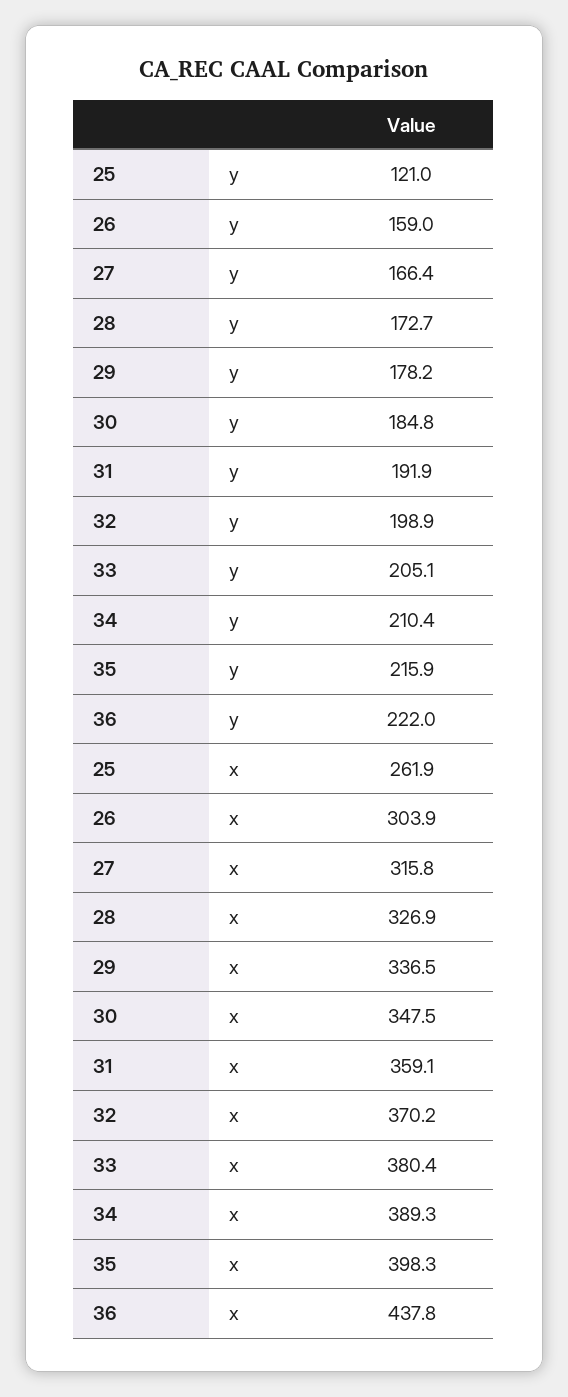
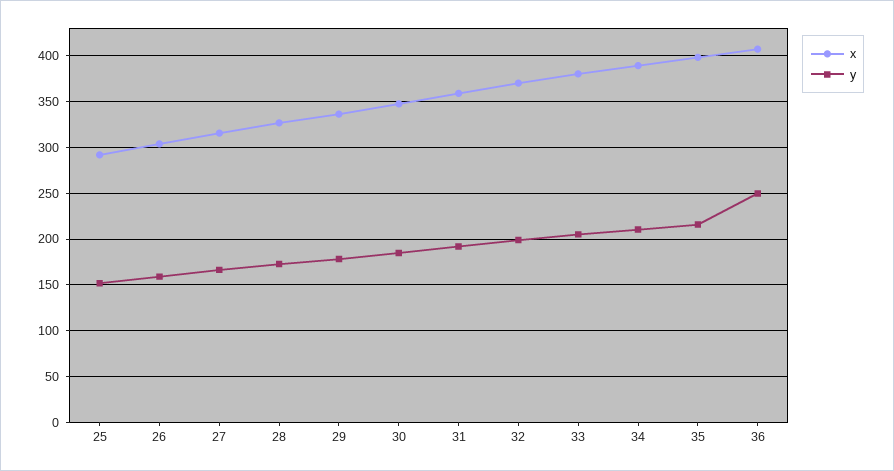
  {
    "y": {
-     "25": 121,
+     "25": 150,
      "26": 159,
      "27": 166.4,
      "28": 172.7,
      "29": 178.2,
      "30": 184.8,
      "31": 191.9,
      "32": 198.9,
      "33": 205.1,
      "34": 210.4,
      "35": 215.9,
-     "36": 222
+     "36": 250
    },
    "x": {
-     "25": 261.9,
+     "25": 290,
      "26": 303.9,
      "27": 315.8,
      "28": 326.9,
      "29": 336.5,
      "30": 347.5,
      "31": 359.1,
      "32": 370.2,
      "33": 380.4,
      "34": 389.3,
      "35": 398.3,
-     "36": 437.8
+     "36": 410
    }
  }

